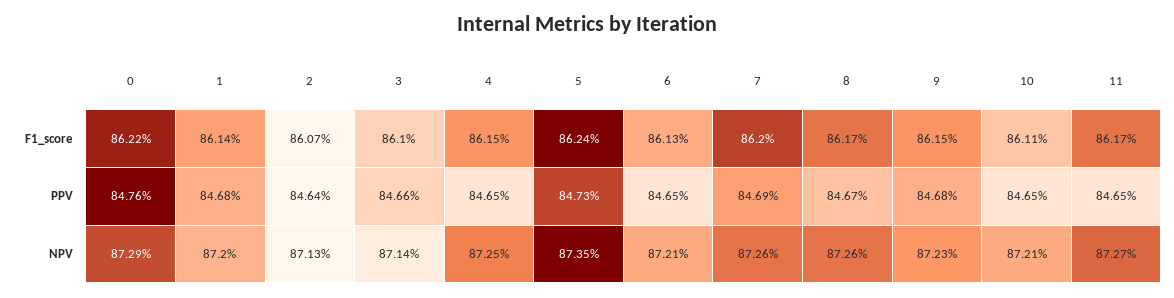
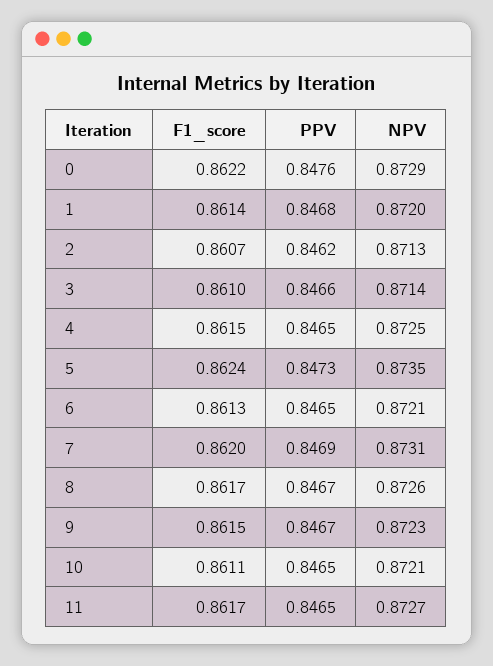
  {
    "0": {
      "F1_score": 0.8622,
      "PPV": 0.8476,
      "NPV": 0.8729
    },
    "1": {
      "F1_score": 0.8614,
      "PPV": 0.8468,
      "NPV": 0.872
    },
    "2": {
      "F1_score": 0.8607,
-     "PPV": 0.8464,
+     "PPV": 0.8462,
      "NPV": 0.8713
    },
    "3": {
      "F1_score": 0.861,
      "PPV": 0.8466,
      "NPV": 0.8714
    },
    "4": {
      "F1_score": 0.8615,
      "PPV": 0.8465,
      "NPV": 0.8725
    },
    "5": {
      "F1_score": 0.8624,
      "PPV": 0.8473,
      "NPV": 0.8735
    },
    "6": {
      "F1_score": 0.8613,
      "PPV": 0.8465,
      "NPV": 0.8721
    },
    "7": {
      "F1_score": 0.862,
      "PPV": 0.8469,
-     "NPV": 0.8726
+     "NPV": 0.8731
    },
    "8": {
      "F1_score": 0.8617,
      "PPV": 0.8467,
      "NPV": 0.8726
    },
    "9": {
      "F1_score": 0.8615,
-     "PPV": 0.8468,
+     "PPV": 0.8467,
      "NPV": 0.8723
    },
    "10": {
      "F1_score": 0.8611,
      "PPV": 0.8465,
      "NPV": 0.8721
    },
    "11": {
      "F1_score": 0.8617,
      "PPV": 0.8465,
      "NPV": 0.8727
    }
  }

